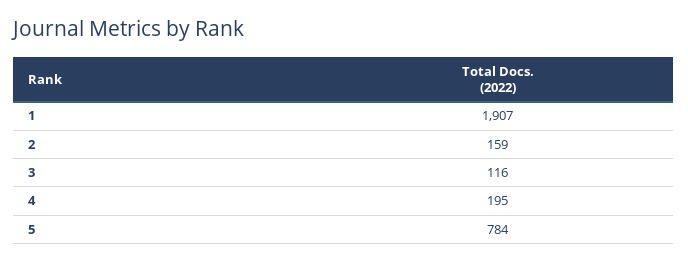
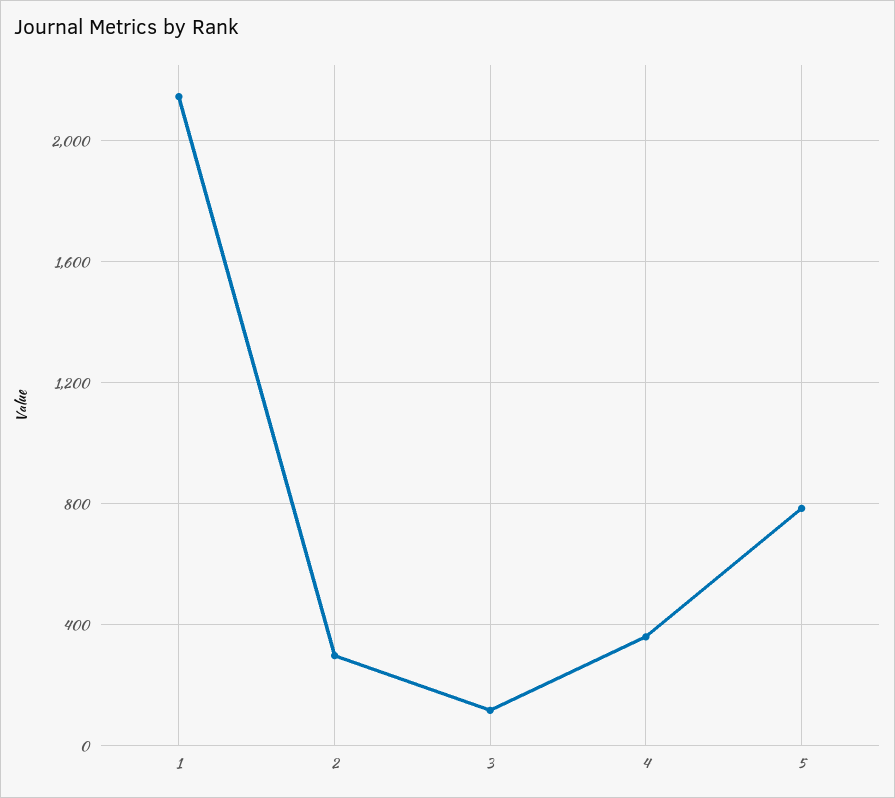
  {
-   "1": 1907,
+   "1": 2150,
-   "2": 159,
+   "2": 300,
    "3": 116,
-   "4": 195,
+   "4": 350,
    "5": 784
  }

